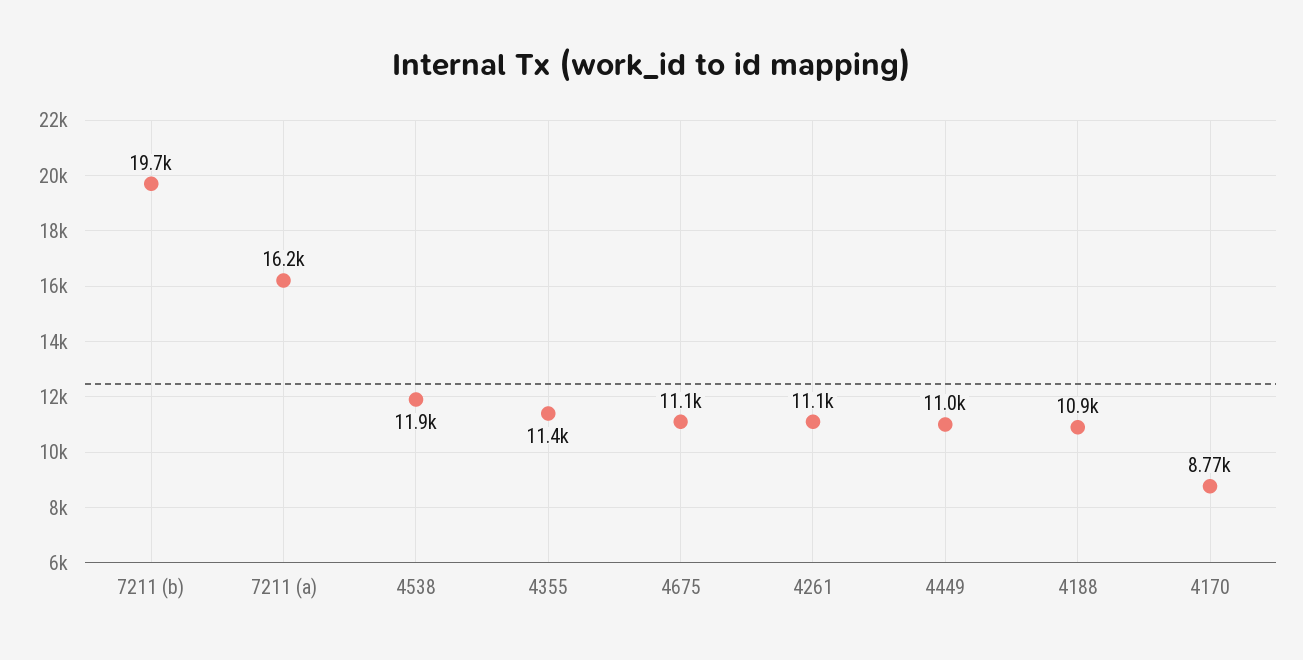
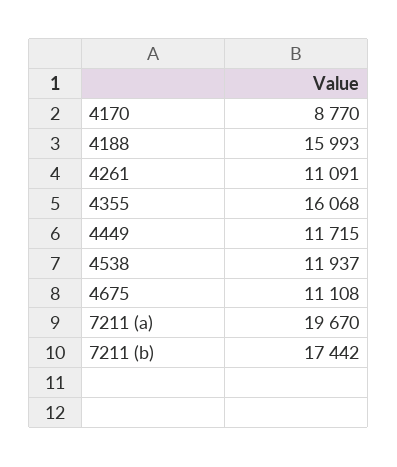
  {
-   "7211 (b)": 19700,
+   "7211 (b)": 17442,
-   "7211 (a)": 16200,
+   "7211 (a)": 19670,
    "4538": 11937,
-   "4355": 11400,
+   "4355": 16068,
    "4675": 11108,
    "4261": 11091,
-   "4449": 11000,
+   "4449": 11715,
-   "4188": 10900,
+   "4188": 15993,
    "4170": 8770
  }

